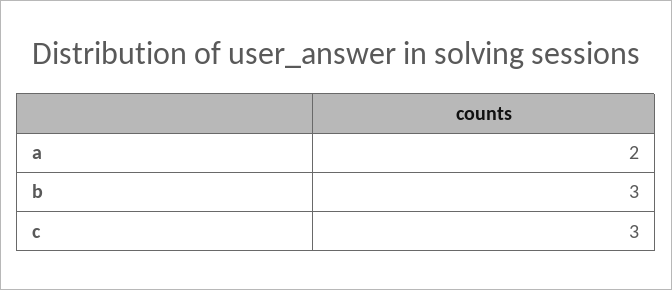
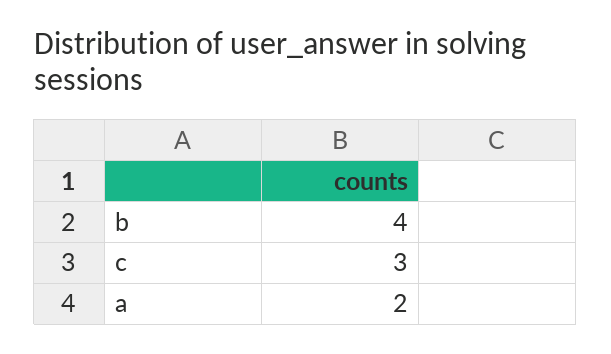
  {
    "a": 2,
-   "b": 3,
+   "b": 4,
    "c": 3
  }

